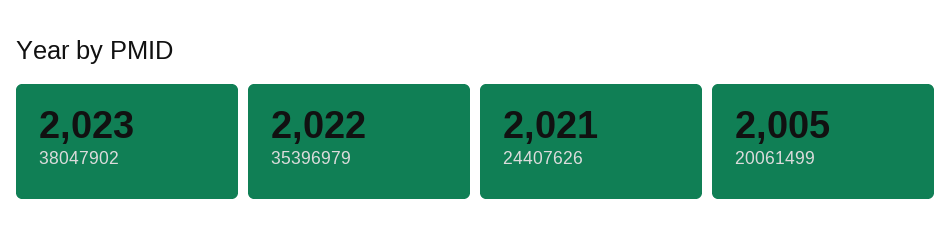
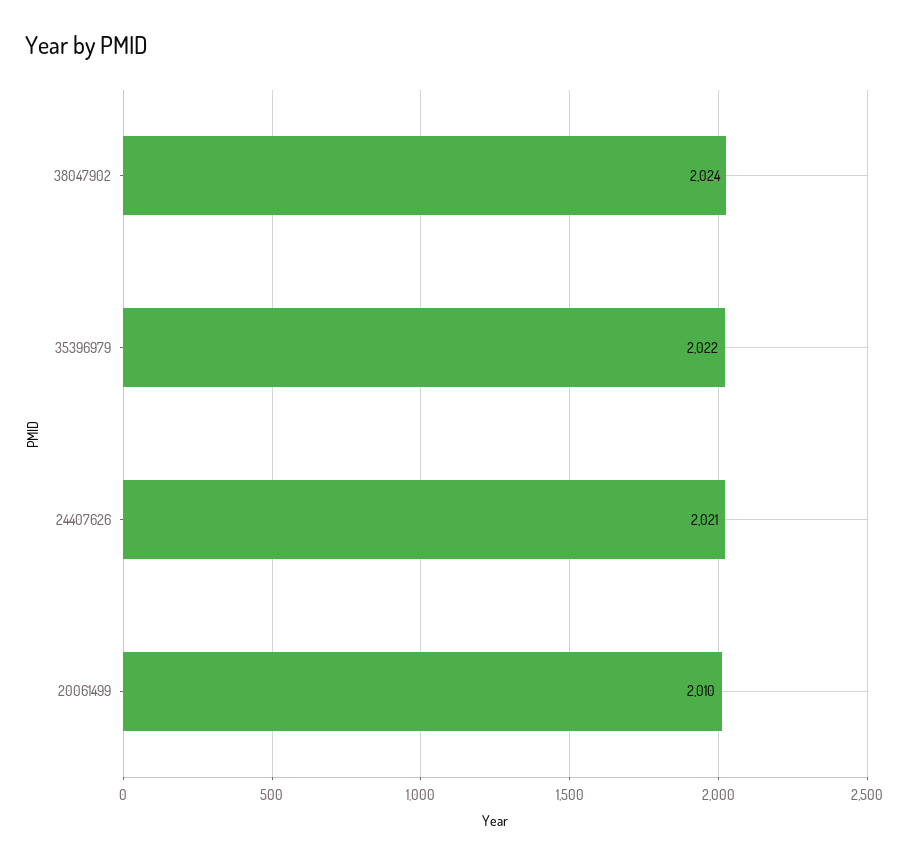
  {
-   "38047902": 2023,
+   "38047902": 2024,
    "35396979": 2022,
    "24407626": 2021,
-   "20061499": 2005
+   "20061499": 2010
  }

